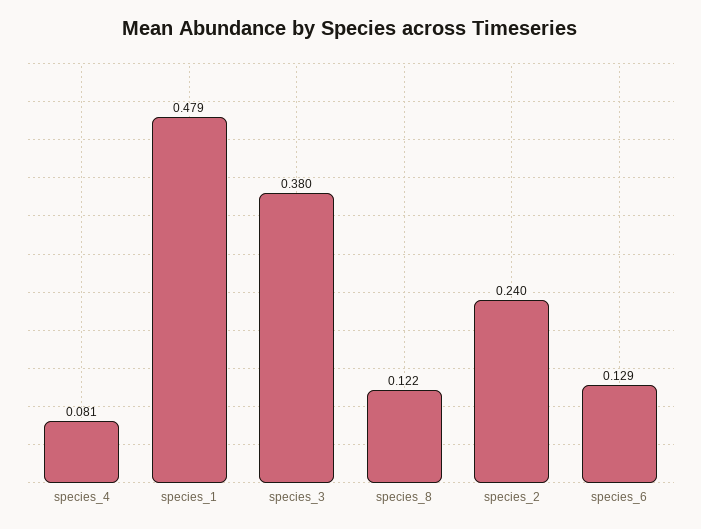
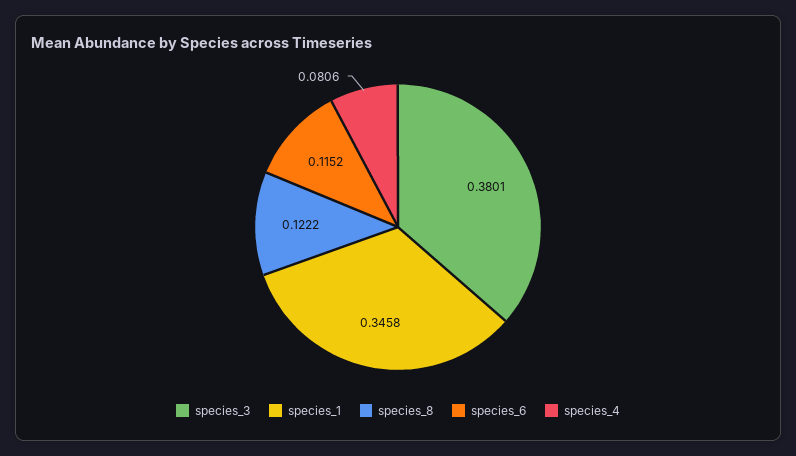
  {
    "species_4": 0.0806,
-   "species_1": 0.479,
+   "species_1": 0.3458,
    "species_3": 0.3801,
    "species_8": 0.1222,
-   "species_2": 0.24,
-   "species_6": 0.129
+   "species_6": 0.1152
  }

